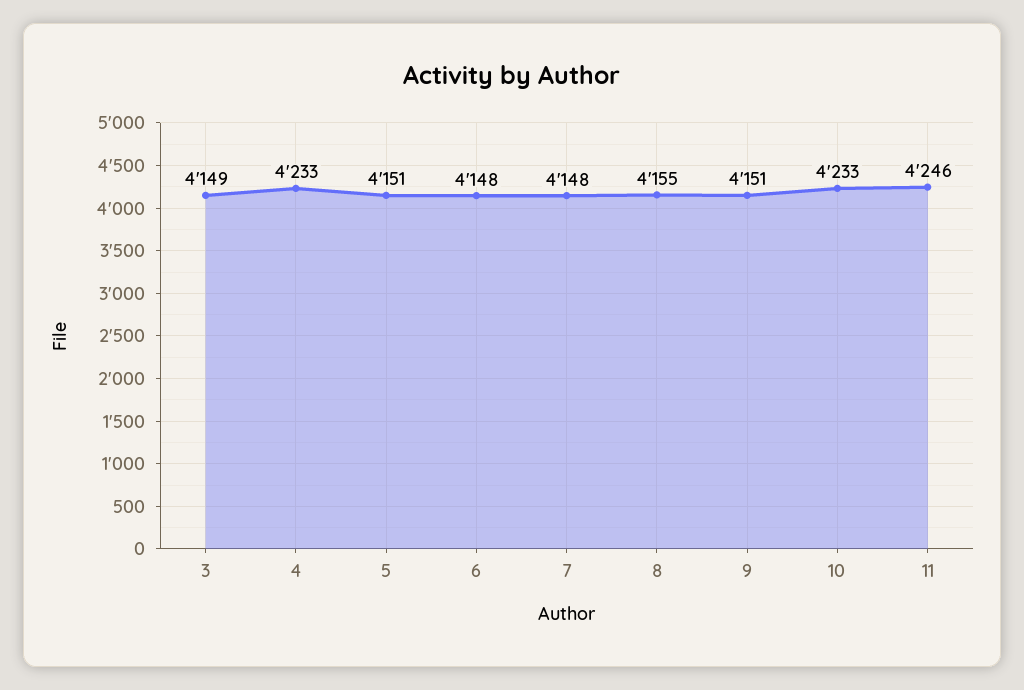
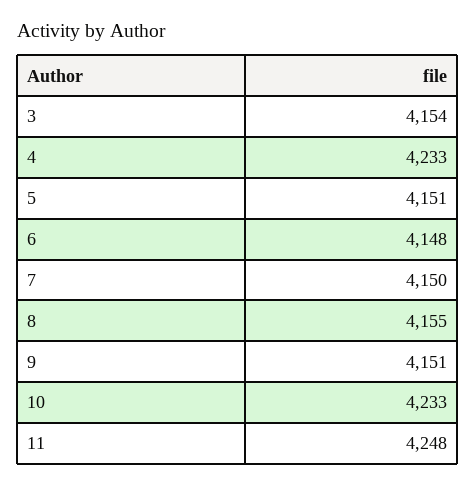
  {
-   "3": 4149,
+   "3": 4154,
    "4": 4233,
    "5": 4151,
    "6": 4148,
-   "7": 4148,
+   "7": 4150,
    "8": 4155,
    "9": 4151,
    "10": 4233,
-   "11": 4246
+   "11": 4248
  }

